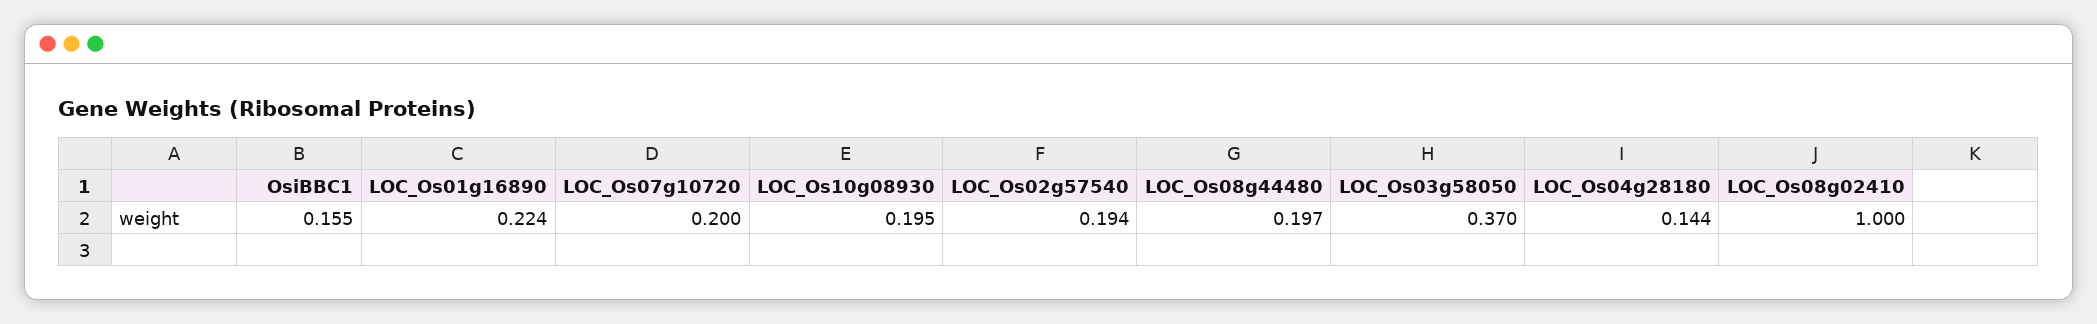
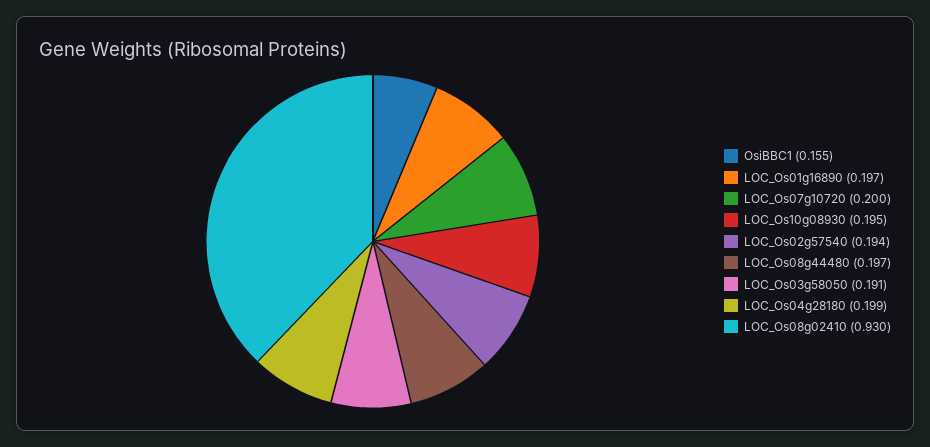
  {
    "OsiBBC1": 0.155,
-   "LOC_Os01g16890": 0.224,
+   "LOC_Os01g16890": 0.197,
    "LOC_Os07g10720": 0.2,
    "LOC_Os10g08930": 0.195,
    "LOC_Os02g57540": 0.194,
    "LOC_Os08g44480": 0.197,
-   "LOC_Os03g58050": 0.37,
+   "LOC_Os03g58050": 0.191,
-   "LOC_Os04g28180": 0.144,
+   "LOC_Os04g28180": 0.199,
-   "LOC_Os08g02410": 1
+   "LOC_Os08g02410": 0.93
  }

